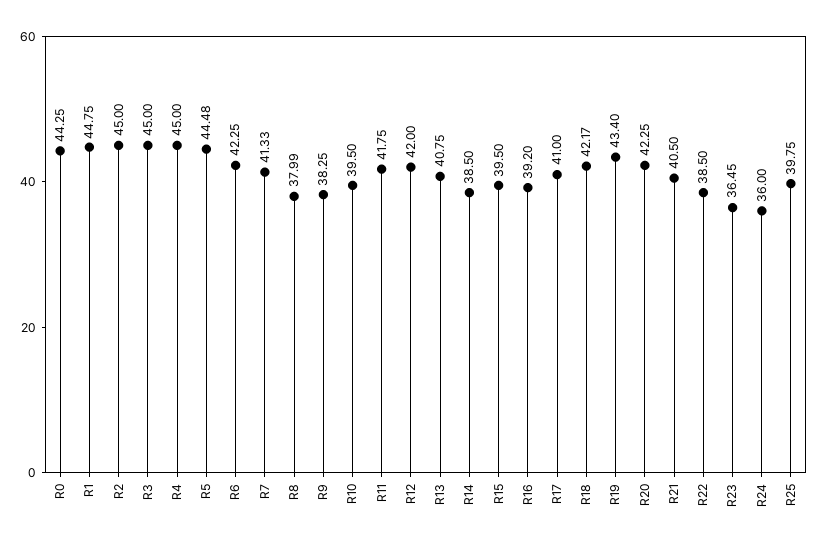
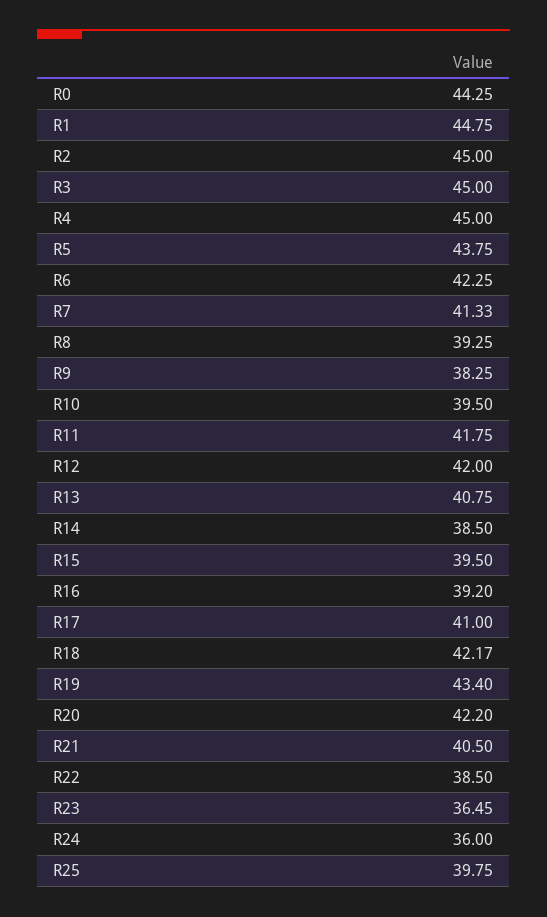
  {
    "R0": 44.25,
    "R1": 44.75,
    "R2": 45,
    "R3": 45,
    "R4": 45,
-   "R5": 44.48,
+   "R5": 43.75,
    "R6": 42.25,
    "R7": 41.33,
-   "R8": 37.99,
+   "R8": 39.25,
    "R9": 38.25,
    "R10": 39.5,
    "R11": 41.75,
    "R12": 42,
    "R13": 40.75,
    "R14": 38.5,
    "R15": 39.5,
    "R16": 39.2,
    "R17": 41,
    "R18": 42.17,
    "R19": 43.4,
-   "R20": 42.25,
+   "R20": 42.2,
    "R21": 40.5,
    "R22": 38.5,
    "R23": 36.45,
    "R24": 36,
    "R25": 39.75
  }

